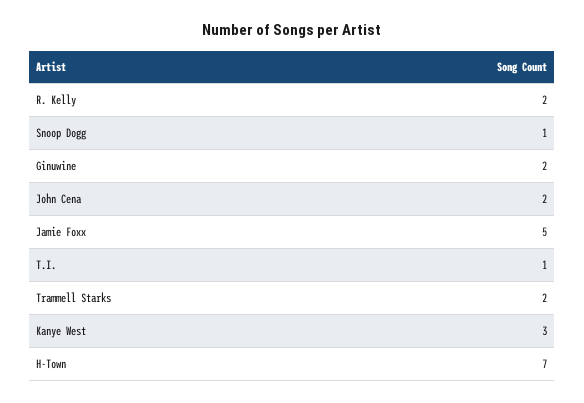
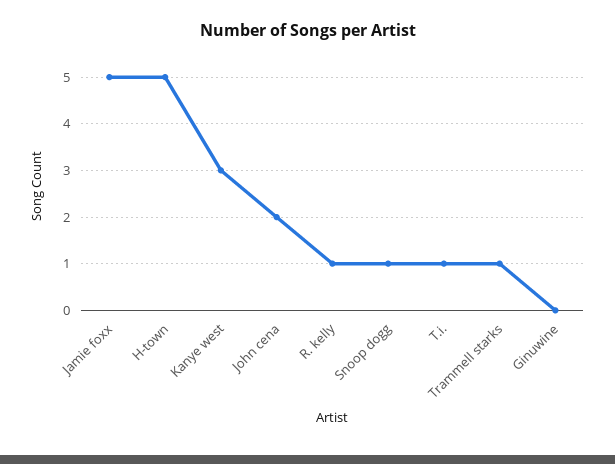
  {
-   "R. Kelly": 2,
+   "R. Kelly": 1,
    "Snoop Dogg": 1,
-   "Ginuwine": 2,
+   "Ginuwine": 0,
    "John Cena": 2,
    "Jamie Foxx": 5,
    "T.I.": 1,
-   "Trammell Starks": 2,
+   "Trammell Starks": 1,
    "Kanye West": 3,
-   "H-Town": 7
+   "H-Town": 5
  }

